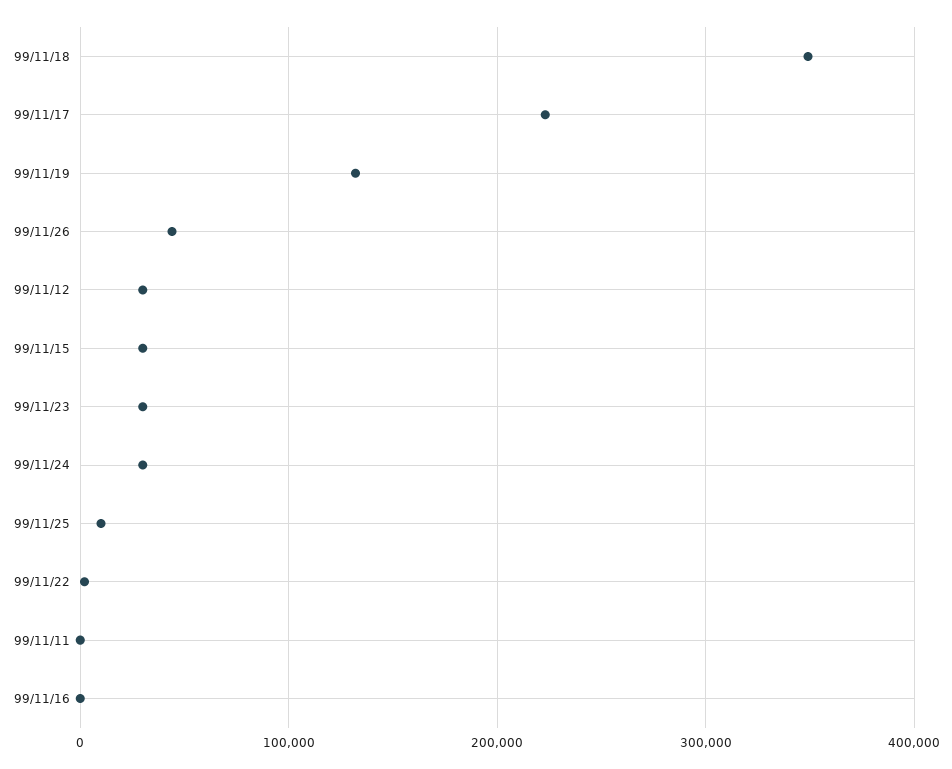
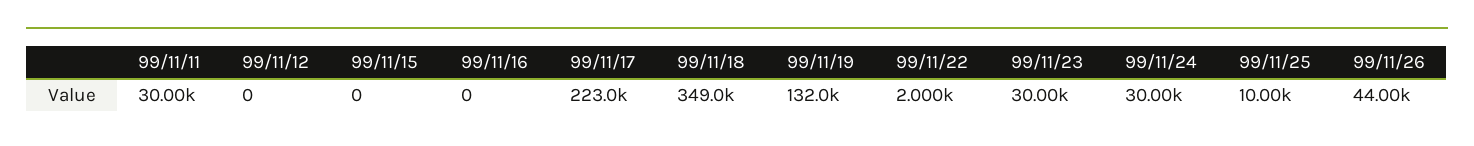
  {
    "99/11/18": 349000,
    "99/11/17": 223000,
    "99/11/19": 132000,
    "99/11/26": 44000,
-   "99/11/12": 30000,
+   "99/11/12": 0,
-   "99/11/15": 30000,
+   "99/11/15": 0,
    "99/11/23": 30000,
    "99/11/24": 30000,
    "99/11/25": 10000,
    "99/11/22": 2000,
-   "99/11/11": 0,
+   "99/11/11": 30000,
    "99/11/16": 0
  }

